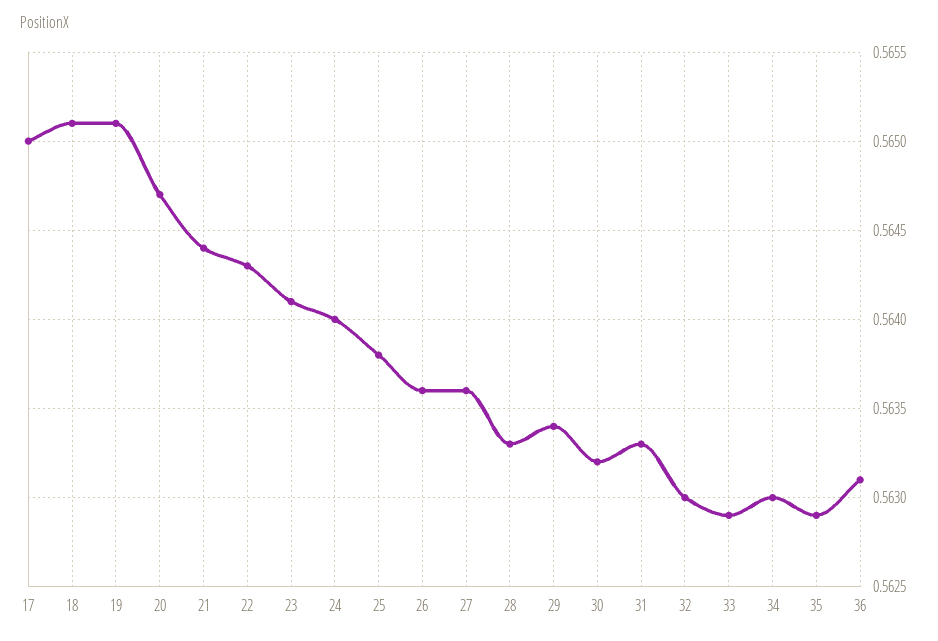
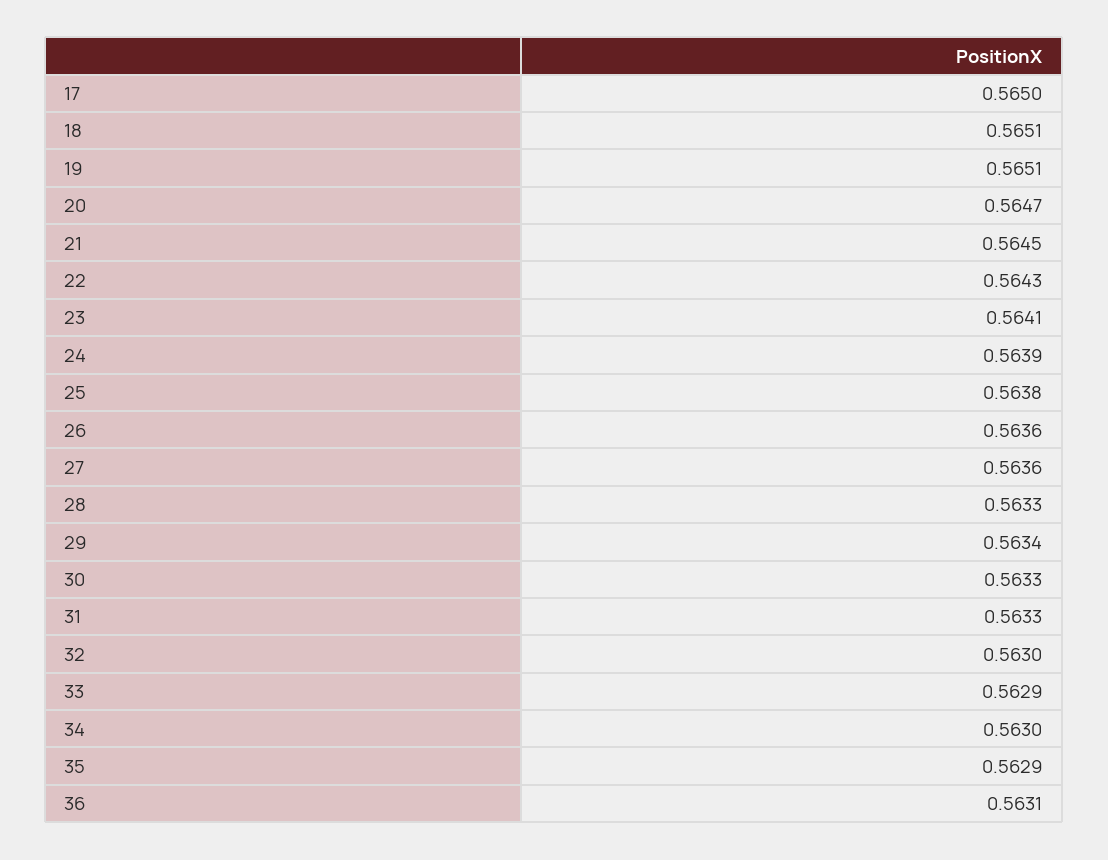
  {
    "17": 0.565,
    "18": 0.5651,
    "19": 0.5651,
    "20": 0.5647,
-   "21": 0.5644,
+   "21": 0.5645,
    "22": 0.5643,
    "23": 0.5641,
-   "24": 0.564,
+   "24": 0.5639,
    "25": 0.5638,
    "26": 0.5636,
    "27": 0.5636,
    "28": 0.5633,
    "29": 0.5634,
-   "30": 0.5632,
+   "30": 0.5633,
    "31": 0.5633,
    "32": 0.563,
    "33": 0.5629,
    "34": 0.563,
    "35": 0.5629,
    "36": 0.5631
  }

